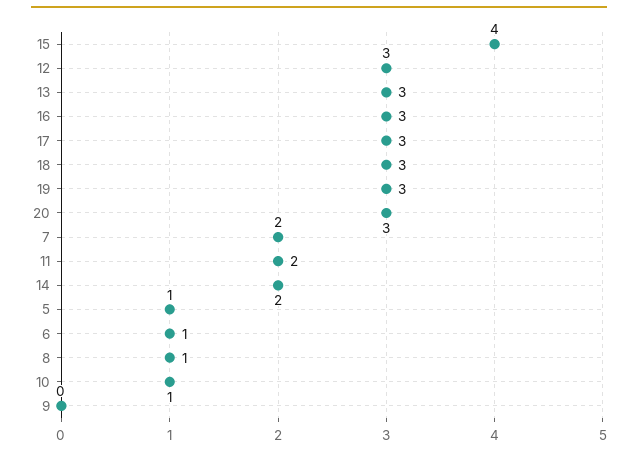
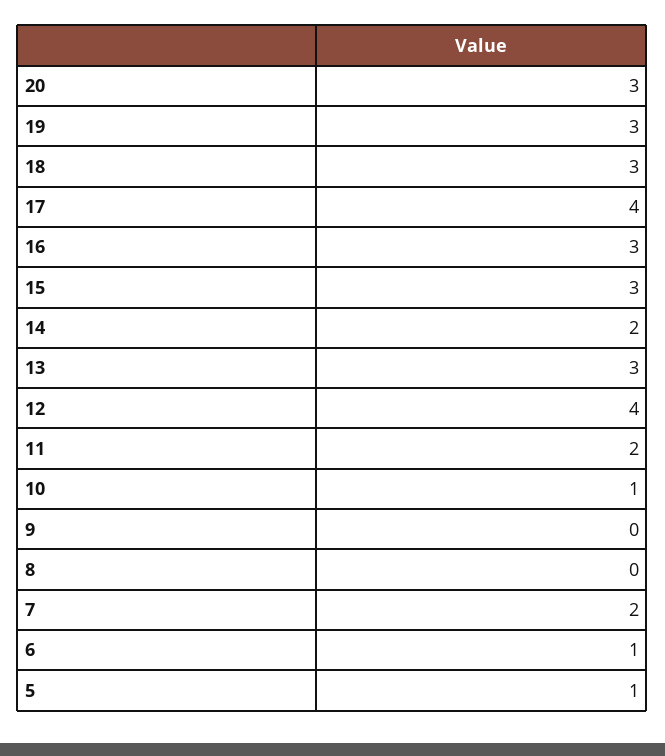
  {
-   "15": 4,
+   "15": 3,
-   "12": 3,
+   "12": 4,
    "13": 3,
    "16": 3,
-   "17": 3,
+   "17": 4,
    "18": 3,
    "19": 3,
    "20": 3,
    "7": 2,
    "11": 2,
    "14": 2,
    "5": 1,
    "6": 1,
-   "8": 1,
+   "8": 0,
    "10": 1,
    "9": 0
  }

